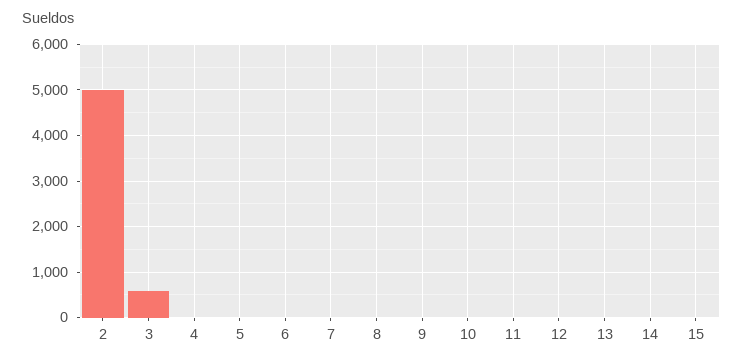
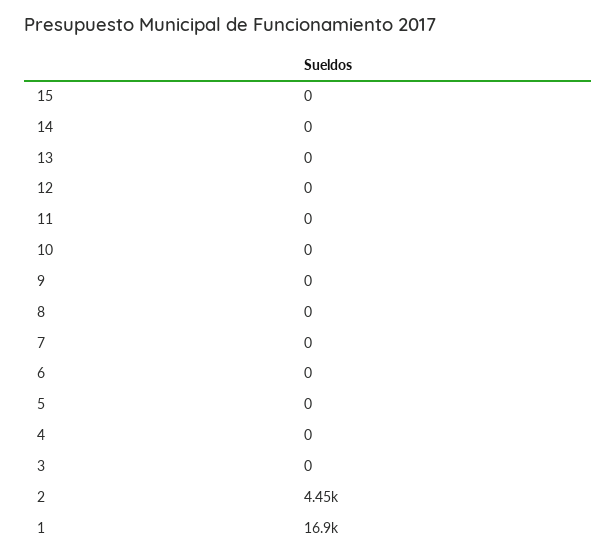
  {
-   "2": 5000,
+   "2": 4450,
-   "3": 600,
+   "3": 0,
    "4": 0,
    "5": 0,
    "6": 0,
    "7": 0,
    "8": 0,
    "9": 0,
    "10": 0,
    "11": 0,
    "12": 0,
    "13": 0,
    "14": 0,
-   "15": 0
+   "15": 0,
+   "1": 16900
  }

